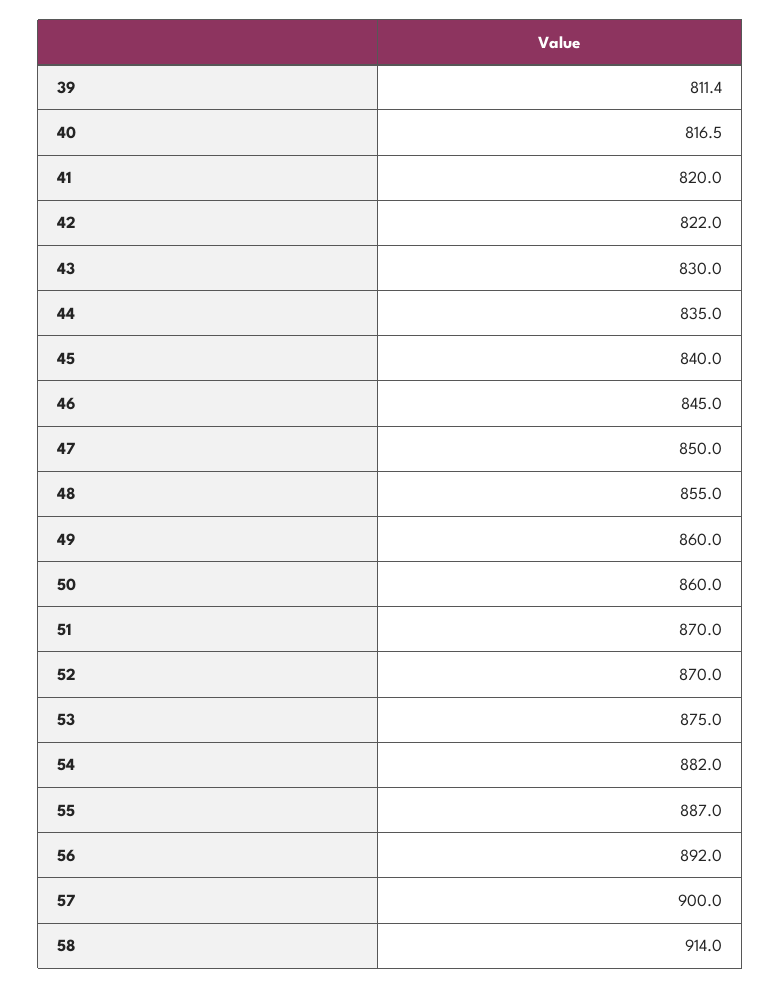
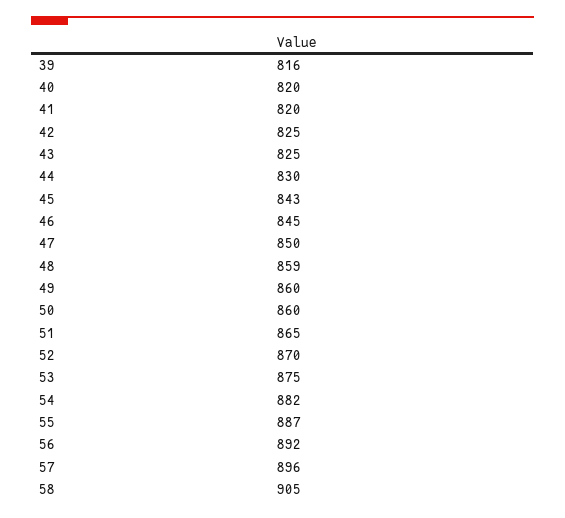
  {
-   "39": 811.4,
+   "39": 816,
-   "40": 816.5,
+   "40": 820,
    "41": 820,
-   "42": 822,
+   "42": 825,
-   "43": 830,
+   "43": 825,
-   "44": 835,
+   "44": 830,
-   "45": 840,
+   "45": 843,
    "46": 845,
    "47": 850,
-   "48": 855,
+   "48": 859,
    "49": 860,
    "50": 860,
-   "51": 870,
+   "51": 865,
    "52": 870,
    "53": 875,
    "54": 882,
    "55": 887,
    "56": 892,
-   "57": 900,
+   "57": 896,
-   "58": 914
+   "58": 905
  }

